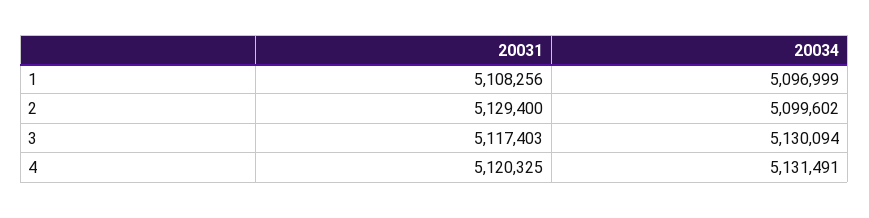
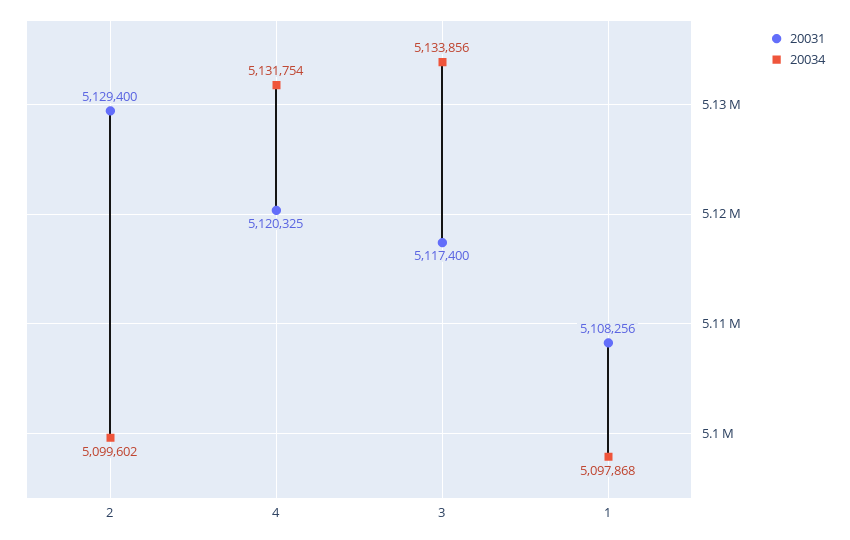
  {
    "20031": {
      "1": 5108256,
      "2": 5129400,
-     "3": 5117403,
+     "3": 5117400,
      "4": 5120325
    },
    "20034": {
-     "1": 5096999,
+     "1": 5097868,
      "2": 5099602,
-     "3": 5130094,
+     "3": 5133856,
-     "4": 5131491
+     "4": 5131754
    }
  }

